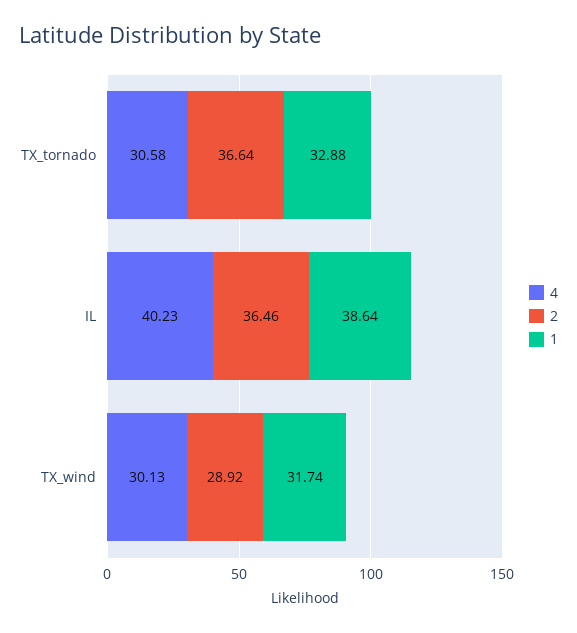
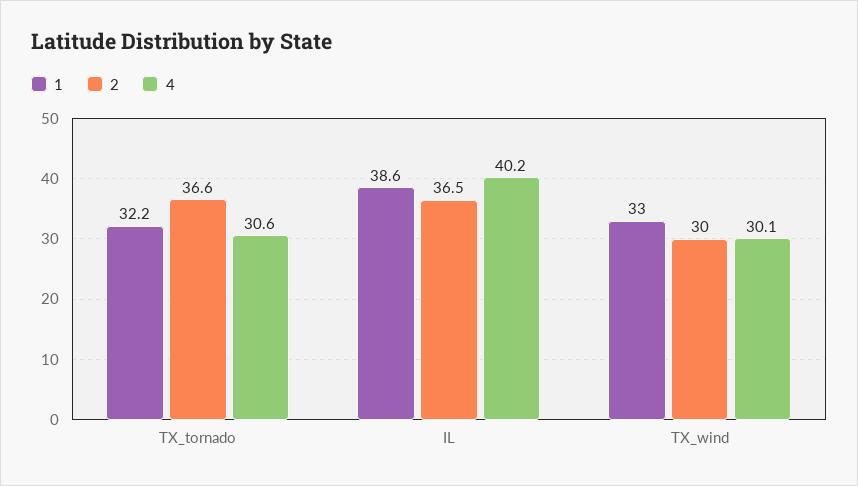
  {
    "4": {
      "TX_tornado": 30.58,
      "IL": 40.23,
      "TX_wind": 30.13
    },
    "2": {
      "TX_tornado": 36.64,
      "IL": 36.46,
-     "TX_wind": 28.92
+     "TX_wind": 30
    },
    "1": {
-     "TX_tornado": 32.88,
+     "TX_tornado": 32.2,
      "IL": 38.64,
-     "TX_wind": 31.74
+     "TX_wind": 33
    }
  }

